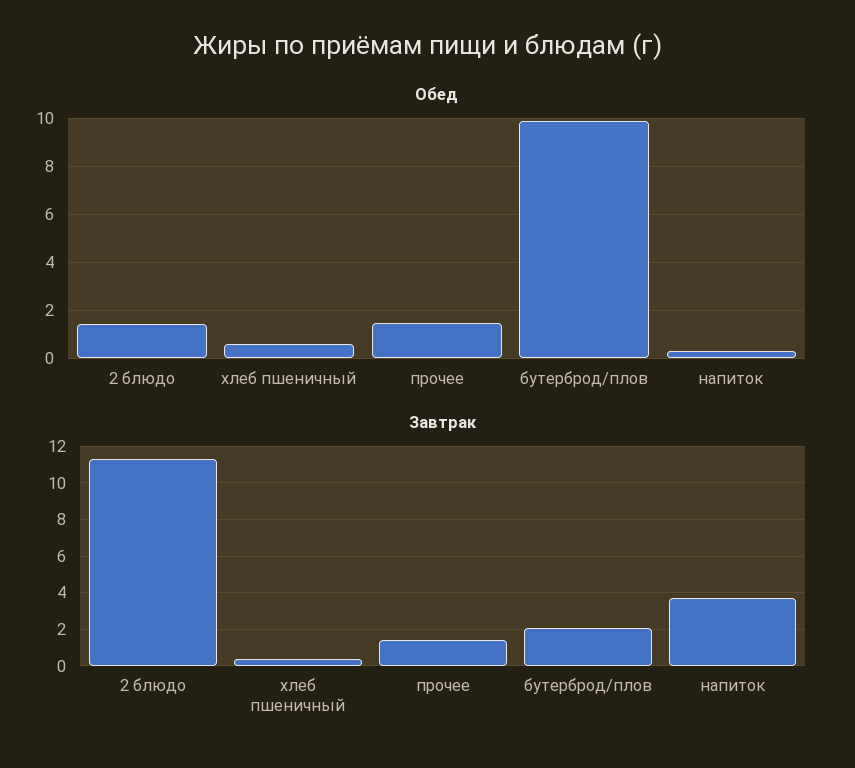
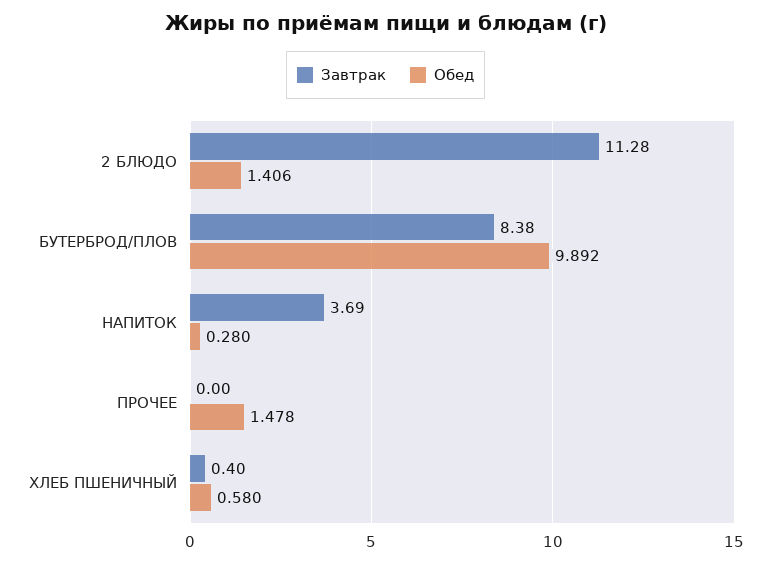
  {
    "Обед": {
      "2 блюдо": 1.406,
      "хлеб пшеничный": 0.58,
      "прочее": 1.478,
      "бутерброд/плов": 9.892,
      "напиток": 0.28
    },
    "Завтрак": {
      "2 блюдо": 11.28,
      "хлеб пшеничный": 0.4,
-     "прочее": 1.5,
+     "прочее": 0,
-     "бутерброд/плов": 2,
+     "бутерброд/плов": 8.38,
      "напиток": 3.69
    }
  }

